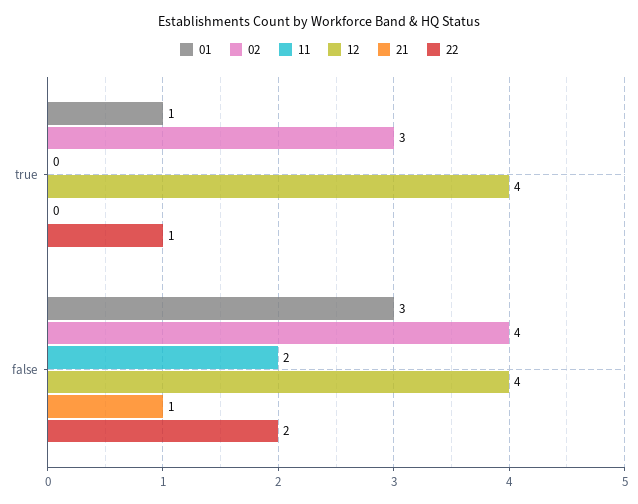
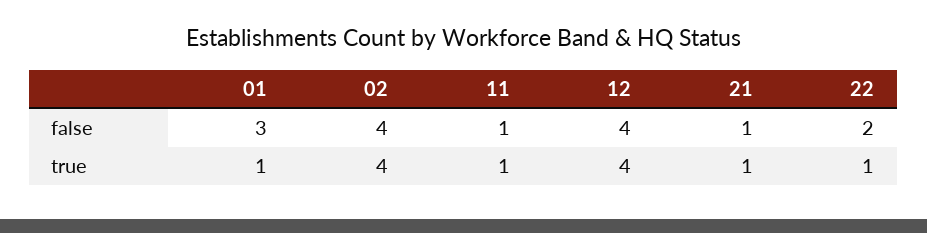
  {
    "01": {
      "true": 1,
      "false": 3
    },
    "02": {
-     "true": 3,
+     "true": 4,
      "false": 4
    },
    "11": {
-     "true": 0,
+     "true": 1,
-     "false": 2
+     "false": 1
    },
    "12": {
      "true": 4,
      "false": 4
    },
    "21": {
-     "true": 0,
+     "true": 1,
      "false": 1
    },
    "22": {
      "true": 1,
      "false": 2
    }
  }

